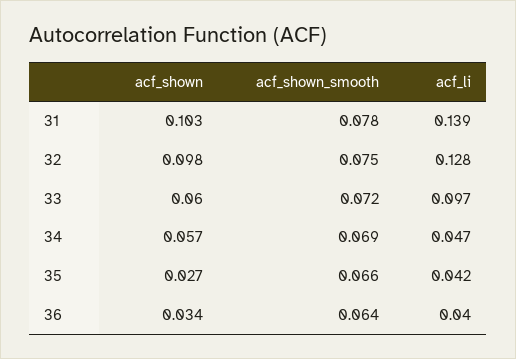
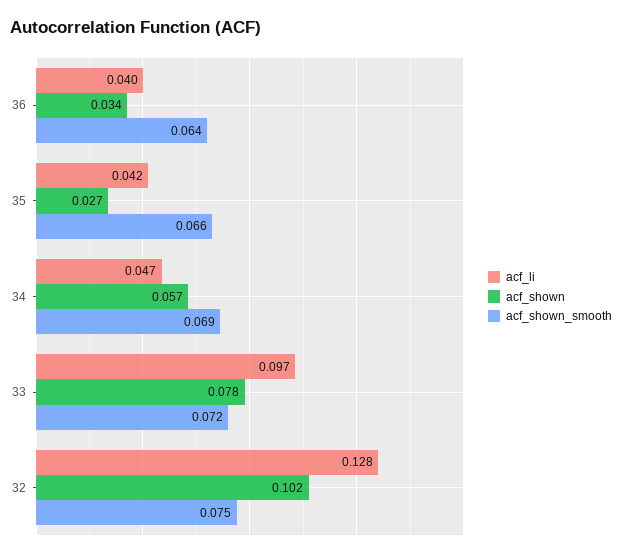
  {
    "acf_shown": {
-     "31": 0.103,
-     "32": 0.098,
+     "32": 0.102,
-     "33": 0.06,
+     "33": 0.078,
      "34": 0.057,
      "35": 0.027,
      "36": 0.034
    },
    "acf_shown_smooth": {
-     "31": 0.078,
      "32": 0.075,
      "33": 0.072,
      "34": 0.069,
      "35": 0.066,
      "36": 0.064
    },
    "acf_li": {
-     "31": 0.139,
      "32": 0.128,
      "33": 0.097,
      "34": 0.047,
      "35": 0.042,
      "36": 0.04
    }
  }

